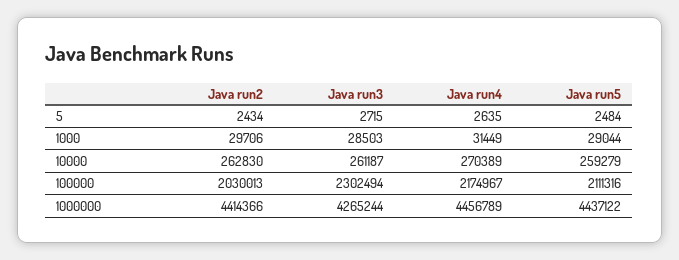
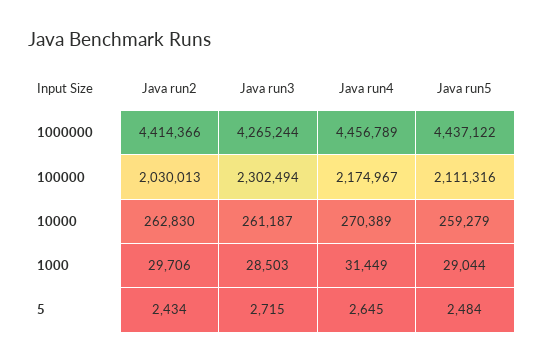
  {
    "Java run2": {
      "5": 2434,
      "1000": 29706,
      "10000": 262830,
      "100000": 2030013,
      "1000000": 4414366
    },
    "Java run3": {
      "5": 2715,
      "1000": 28503,
      "10000": 261187,
      "100000": 2302494,
      "1000000": 4265244
    },
    "Java run4": {
-     "5": 2635,
+     "5": 2645,
      "1000": 31449,
      "10000": 270389,
      "100000": 2174967,
      "1000000": 4456789
    },
    "Java run5": {
      "5": 2484,
      "1000": 29044,
      "10000": 259279,
      "100000": 2111316,
      "1000000": 4437122
    }
  }

